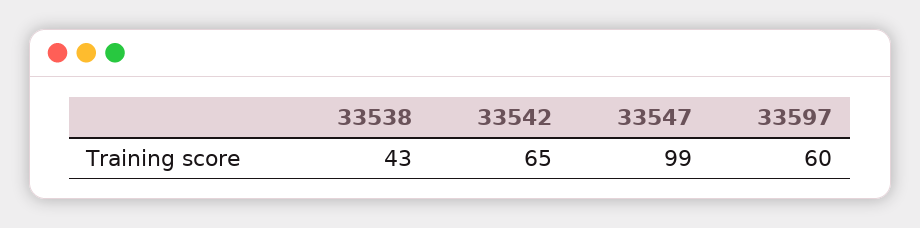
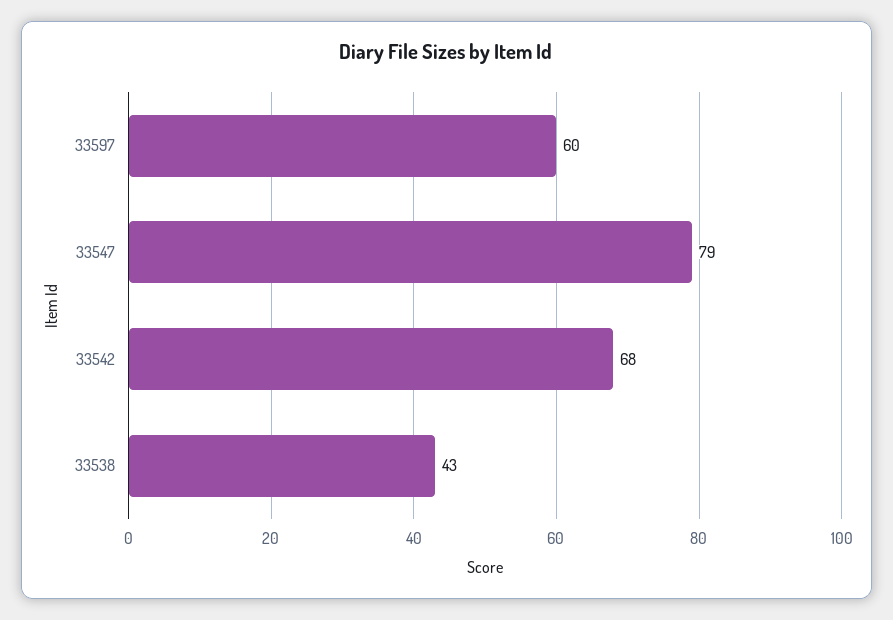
  {
    "33538": 43,
-   "33542": 65,
+   "33542": 68,
-   "33547": 99,
+   "33547": 79,
    "33597": 60
  }

